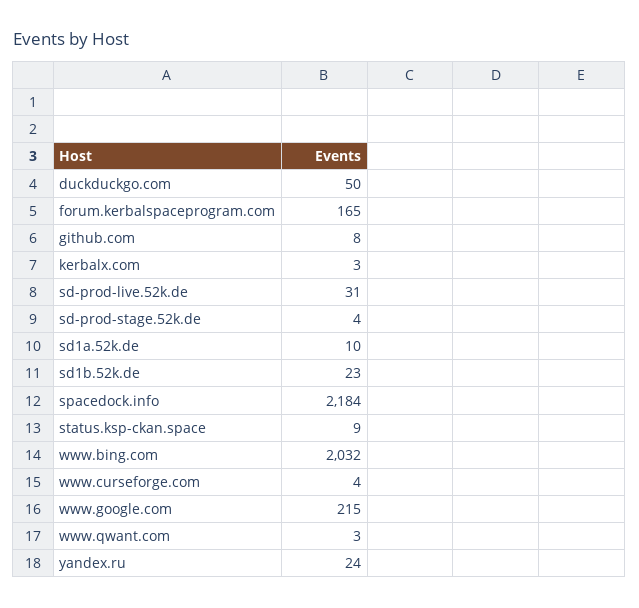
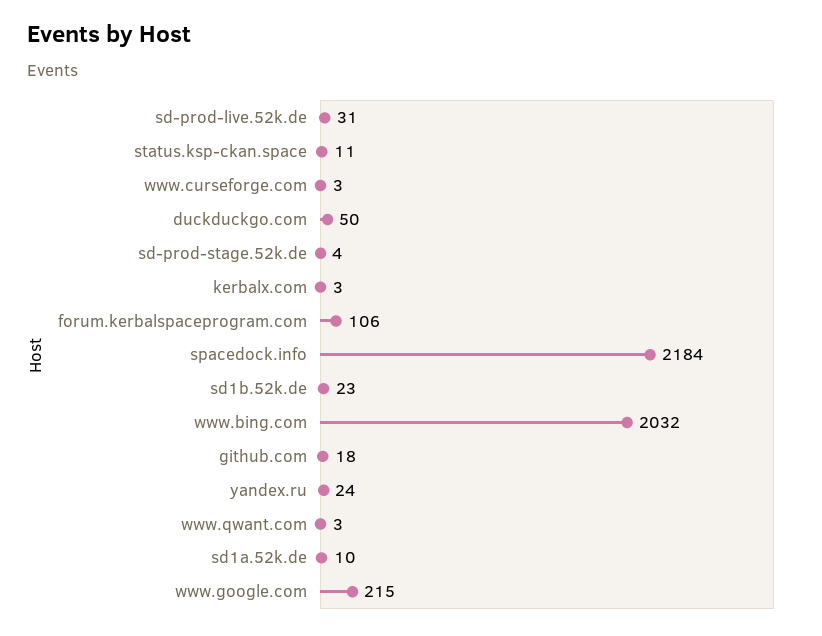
  {
    "duckduckgo.com": 50,
-   "forum.kerbalspaceprogram.com": 165,
+   "forum.kerbalspaceprogram.com": 106,
-   "github.com": 8,
+   "github.com": 18,
    "kerbalx.com": 3,
    "sd-prod-live.52k.de": 31,
    "sd-prod-stage.52k.de": 4,
    "sd1a.52k.de": 10,
    "sd1b.52k.de": 23,
    "spacedock.info": 2184,
-   "status.ksp-ckan.space": 9,
+   "status.ksp-ckan.space": 11,
    "www.bing.com": 2032,
-   "www.curseforge.com": 4,
+   "www.curseforge.com": 3,
    "www.google.com": 215,
    "www.qwant.com": 3,
    "yandex.ru": 24
  }

